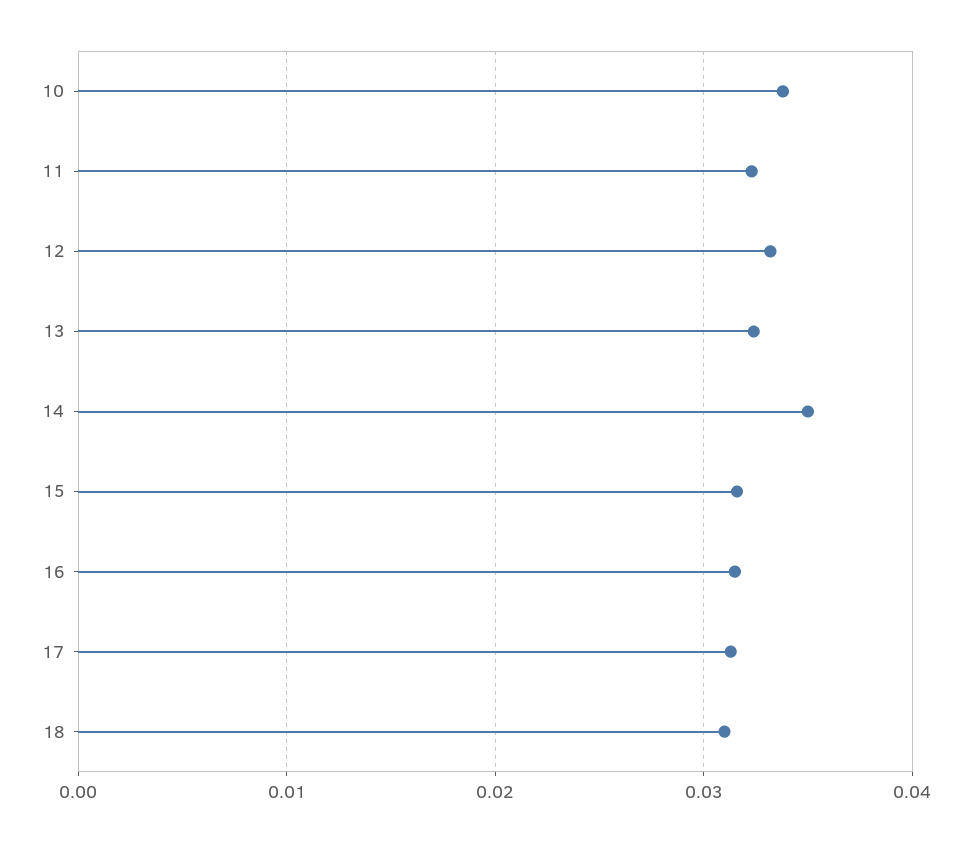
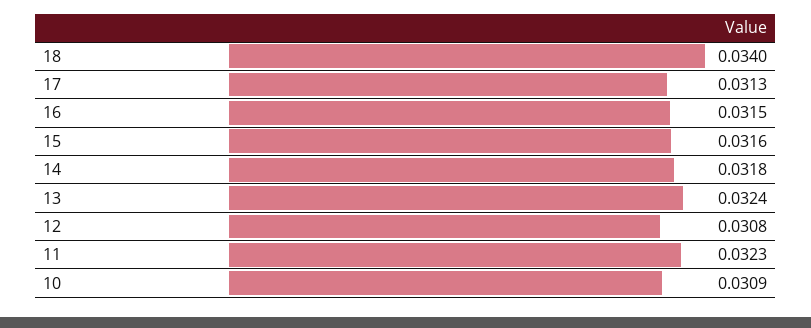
  {
-   "10": 0.034,
+   "10": 0.0309,
    "11": 0.0323,
-   "12": 0.033,
+   "12": 0.0308,
    "13": 0.0324,
-   "14": 0.035,
+   "14": 0.0318,
    "15": 0.0316,
    "16": 0.0315,
    "17": 0.0313,
-   "18": 0.031
+   "18": 0.034
  }

